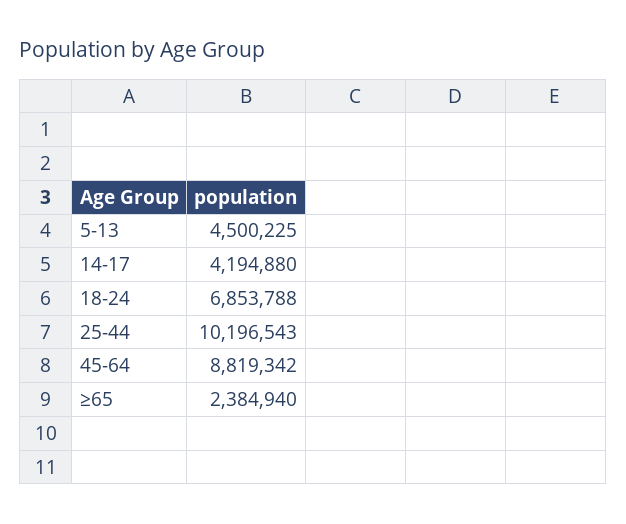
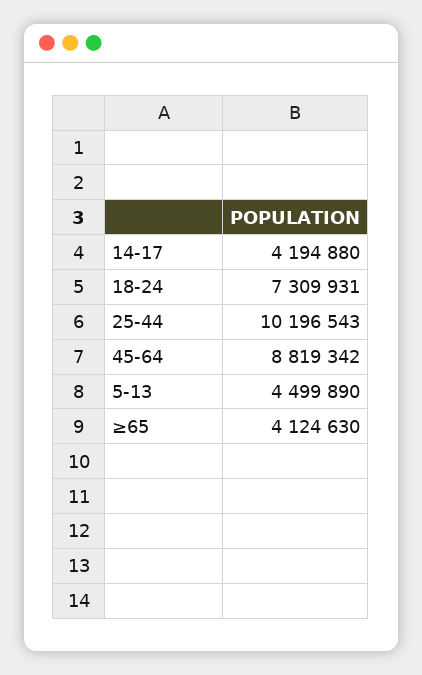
  {
-   "5-13": 4500225,
+   "5-13": 4499890,
    "14-17": 4194880,
-   "18-24": 6853788,
+   "18-24": 7309931,
    "25-44": 10196543,
    "45-64": 8819342,
-   "≥65": 2384940
+   "≥65": 4124630
  }

